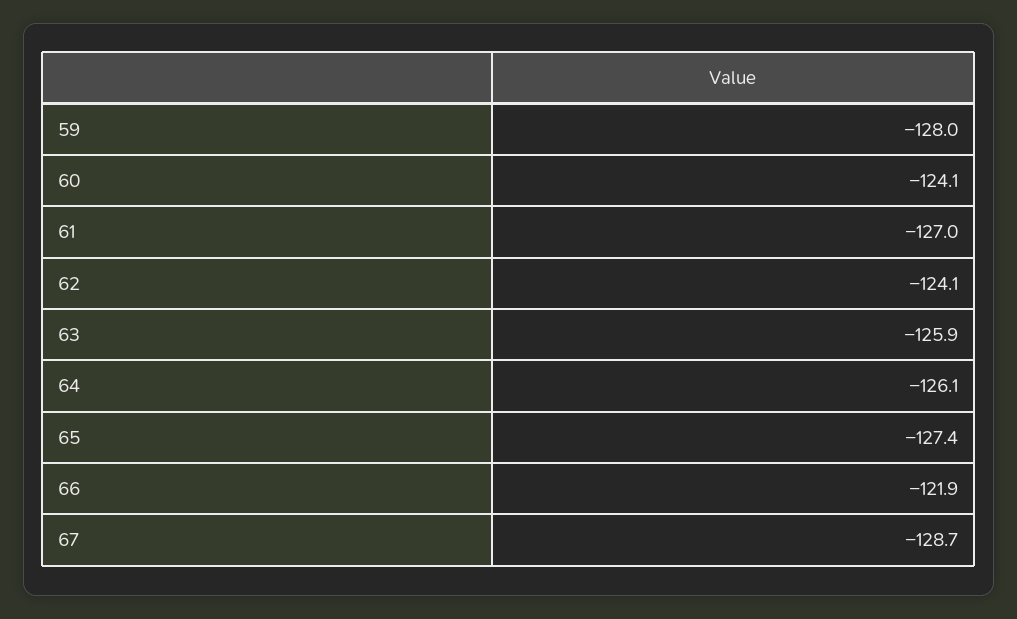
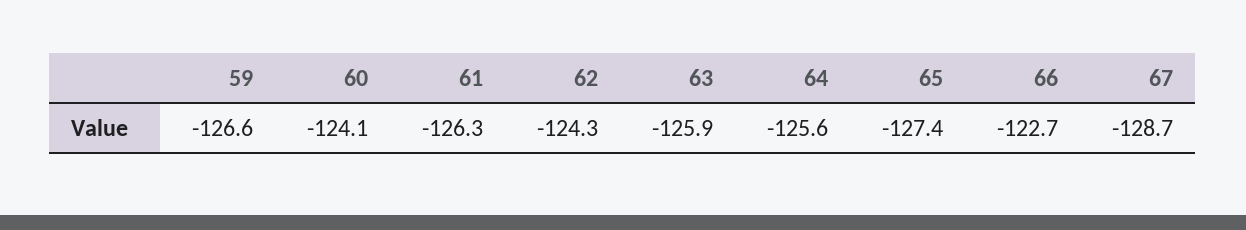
  {
-   "59": -128,
+   "59": -126.6,
    "60": -124.1,
-   "61": -127,
+   "61": -126.3,
-   "62": -124.1,
+   "62": -124.3,
    "63": -125.9,
-   "64": -126.1,
+   "64": -125.6,
    "65": -127.4,
-   "66": -121.9,
+   "66": -122.7,
    "67": -128.7
  }

